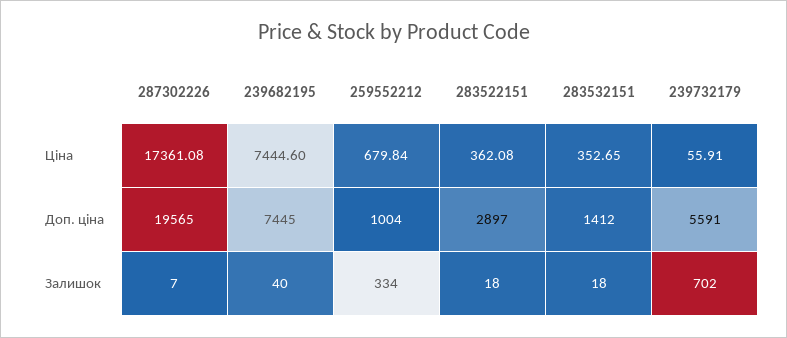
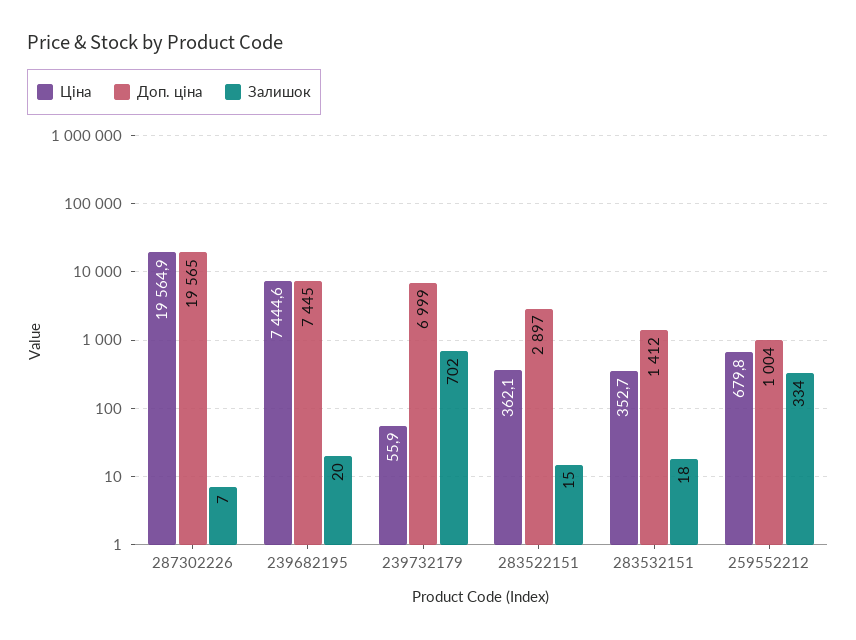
  {
    "Ціна": {
-     "287302226": 17361.08,
+     "287302226": 19564.9,
      "239682195": 7444.6,
      "259552212": 679.84,
      "283522151": 362.08,
      "283532151": 352.65,
      "239732179": 55.91
    },
    "Доп. ціна": {
      "287302226": 19565,
      "239682195": 7445,
      "259552212": 1004,
      "283522151": 2897,
      "283532151": 1412,
-     "239732179": 5591
+     "239732179": 6999
    },
    "Залишок": {
      "287302226": 7,
-     "239682195": 40,
+     "239682195": 20,
      "259552212": 334,
-     "283522151": 18,
+     "283522151": 15,
      "283532151": 18,
      "239732179": 702
    }
  }

